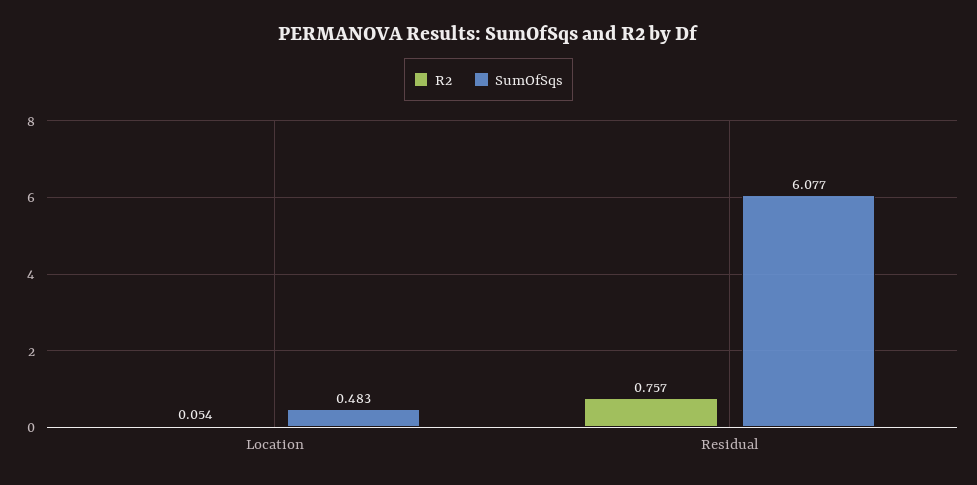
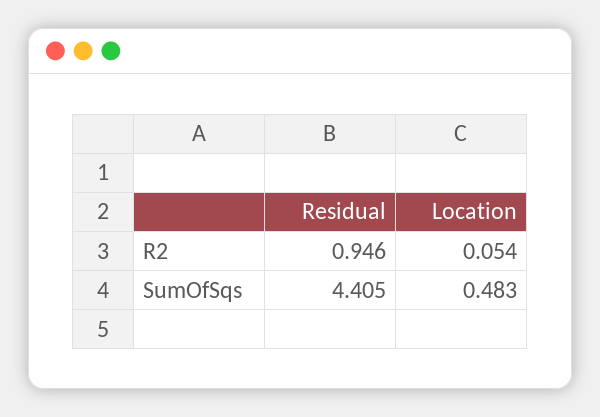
  {
    "R2": {
      "Location": 0.054,
-     "Residual": 0.757
+     "Residual": 0.946
    },
    "SumOfSqs": {
      "Location": 0.483,
-     "Residual": 6.077
+     "Residual": 4.405
    }
  }

